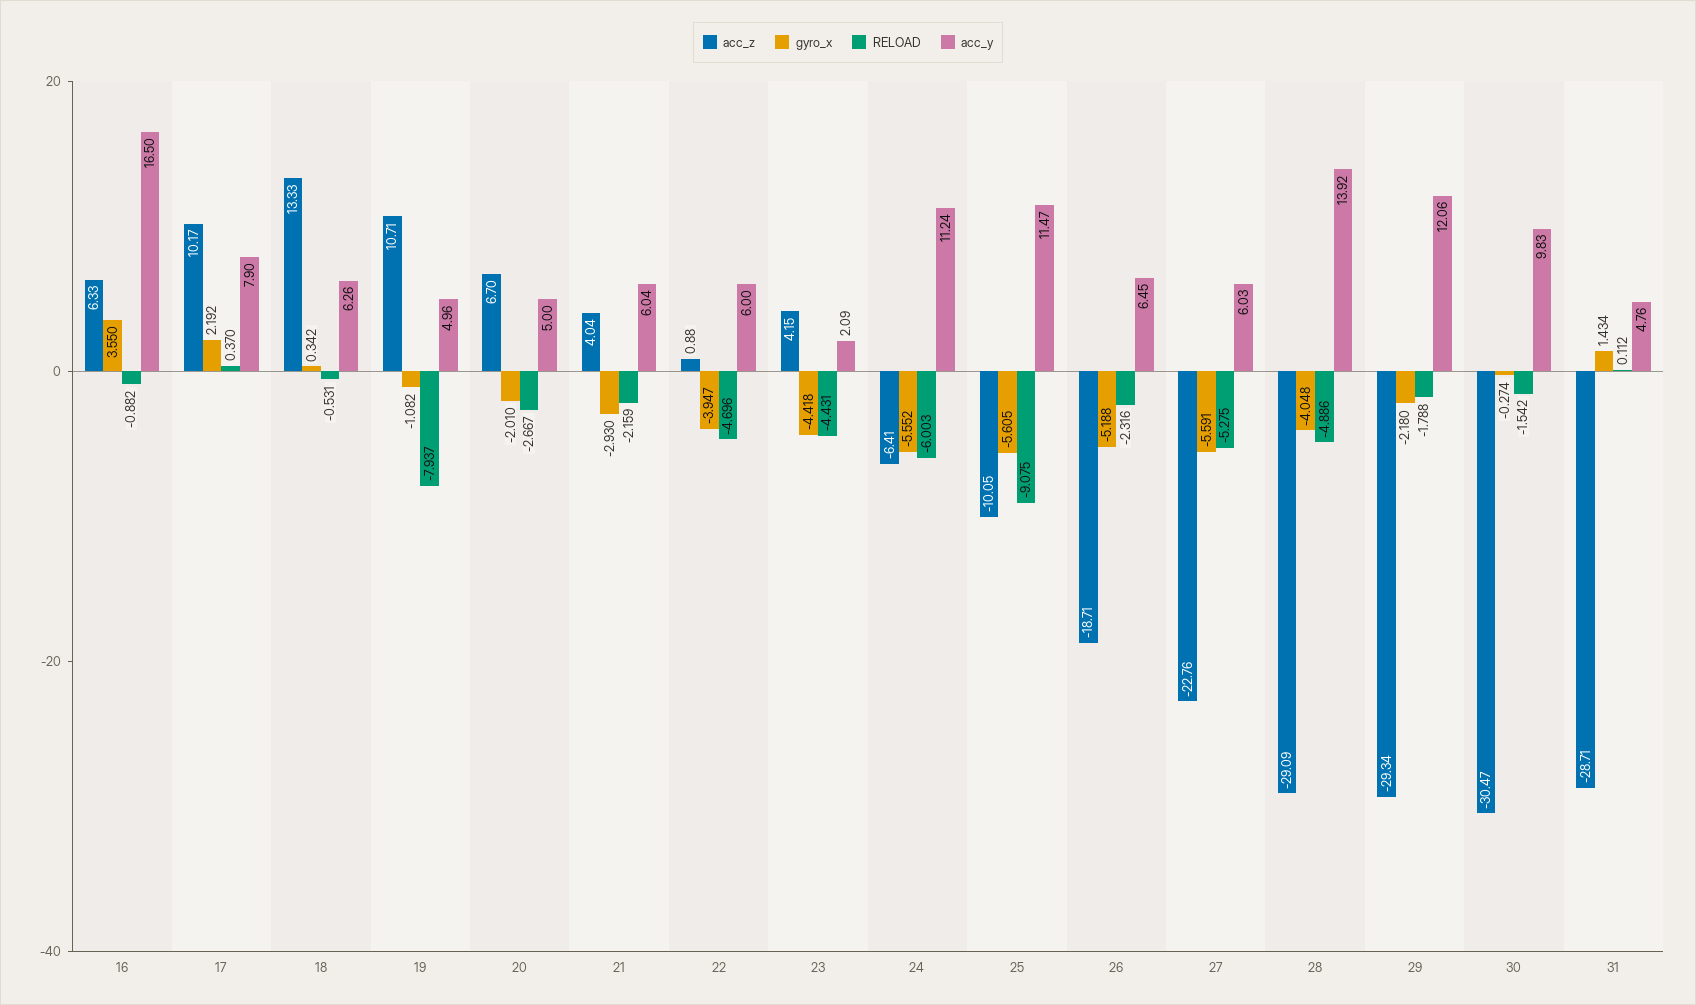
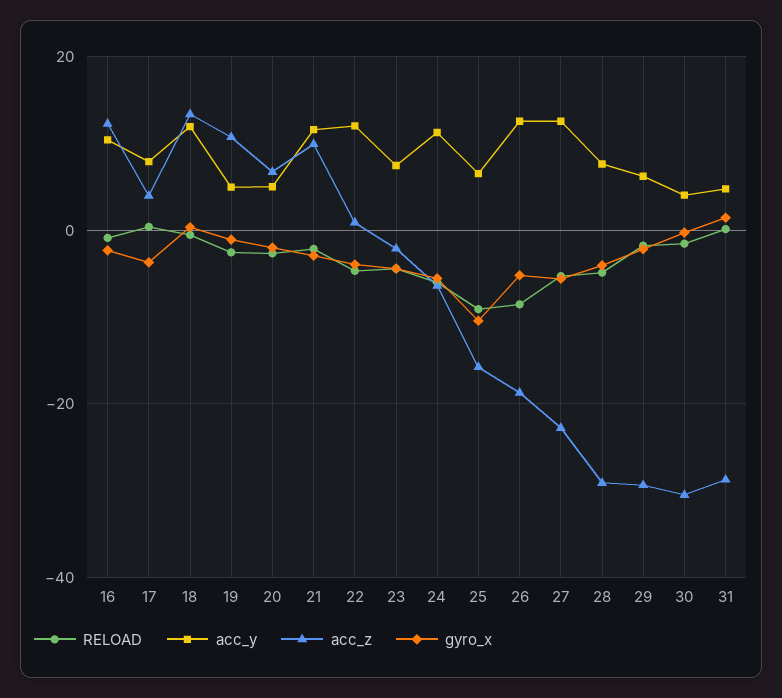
  {
    "acc_z": {
-     "16": 6.33,
+     "16": 12,
-     "17": 10.17,
+     "17": 4,
      "18": 13.33,
      "19": 10.71,
      "20": 6.7,
-     "21": 4.04,
+     "21": 10,
      "22": 0.88,
-     "23": 4.15,
+     "23": -2,
      "24": -6.41,
-     "25": -10.05,
+     "25": -16,
      "26": -18.71,
      "27": -22.76,
      "28": -29.09,
      "29": -29.34,
      "30": -30.47,
      "31": -28.71
    },
    "gyro_x": {
-     "16": 3.55,
+     "16": -2,
-     "17": 2.192,
+     "17": -4,
      "18": 0.342,
      "19": -1.082,
      "20": -2.01,
      "21": -2.93,
      "22": -3.947,
      "23": -4.418,
      "24": -5.552,
-     "25": -5.605,
+     "25": -10,
      "26": -5.188,
      "27": -5.591,
      "28": -4.048,
      "29": -2.18,
      "30": -0.274,
      "31": 1.434
    },
    "RELOAD": {
      "16": -0.882,
      "17": 0.37,
      "18": -0.531,
-     "19": -7.937,
+     "19": -2,
      "20": -2.667,
      "21": -2.159,
      "22": -4.696,
      "23": -4.431,
      "24": -6.003,
      "25": -9.075,
-     "26": -2.316,
+     "26": -8,
      "27": -5.275,
      "28": -4.886,
      "29": -1.788,
      "30": -1.542,
      "31": 0.112
    },
    "acc_y": {
-     "16": 16.5,
+     "16": 10,
      "17": 7.9,
-     "18": 6.26,
+     "18": 12,
      "19": 4.96,
      "20": 5,
-     "21": 6.04,
+     "21": 12,
-     "22": 6,
+     "22": 12,
-     "23": 2.09,
+     "23": 8,
      "24": 11.24,
-     "25": 11.47,
+     "25": 6,
-     "26": 6.45,
+     "26": 12,
-     "27": 6.03,
+     "27": 12,
-     "28": 13.92,
+     "28": 8,
-     "29": 12.06,
+     "29": 6,
-     "30": 9.83,
+     "30": 4,
      "31": 4.76
    }
  }

